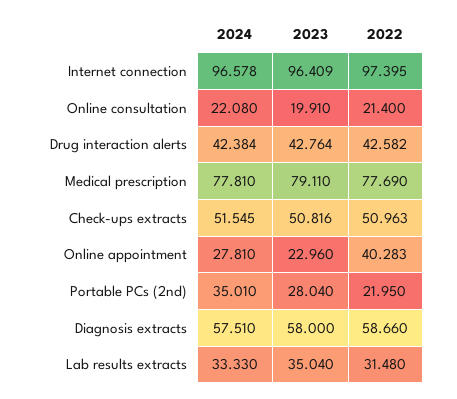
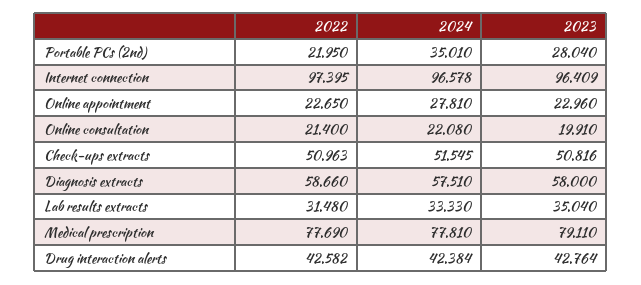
  {
    "2024": {
      "Internet connection": 96.578,
      "Online consultation": 22.08,
      "Drug interaction alerts": 42.384,
      "Medical prescription": 77.81,
      "Check-ups extracts": 51.545,
      "Online appointment": 27.81,
      "Portable PCs (2nd)": 35.01,
      "Diagnosis extracts": 57.51,
      "Lab results extracts": 33.33
    },
    "2023": {
      "Internet connection": 96.409,
      "Online consultation": 19.91,
      "Drug interaction alerts": 42.764,
      "Medical prescription": 79.11,
      "Check-ups extracts": 50.816,
      "Online appointment": 22.96,
      "Portable PCs (2nd)": 28.04,
      "Diagnosis extracts": 58,
      "Lab results extracts": 35.04
    },
    "2022": {
      "Internet connection": 97.395,
      "Online consultation": 21.4,
      "Drug interaction alerts": 42.582,
      "Medical prescription": 77.69,
      "Check-ups extracts": 50.963,
-     "Online appointment": 40.283,
+     "Online appointment": 22.65,
      "Portable PCs (2nd)": 21.95,
      "Diagnosis extracts": 58.66,
      "Lab results extracts": 31.48
    }
  }

